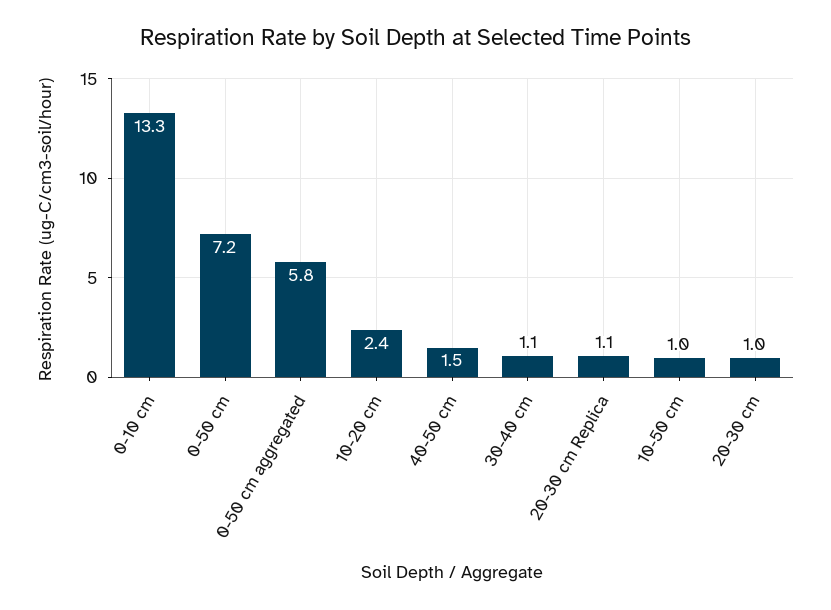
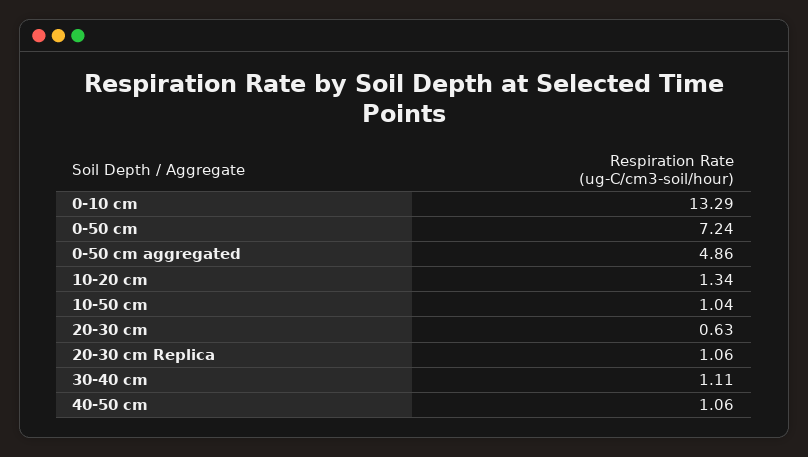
  {
    "0-10 cm": 13.29,
    "0-50 cm": 7.24,
-   "0-50 cm aggregated": 5.8,
+   "0-50 cm aggregated": 4.86,
-   "10-20 cm": 2.4,
+   "10-20 cm": 1.34,
-   "40-50 cm": 1.5,
+   "40-50 cm": 1.06,
    "30-40 cm": 1.11,
    "20-30 cm Replica": 1.06,
    "10-50 cm": 1.04,
-   "20-30 cm": 1
+   "20-30 cm": 0.63
  }

